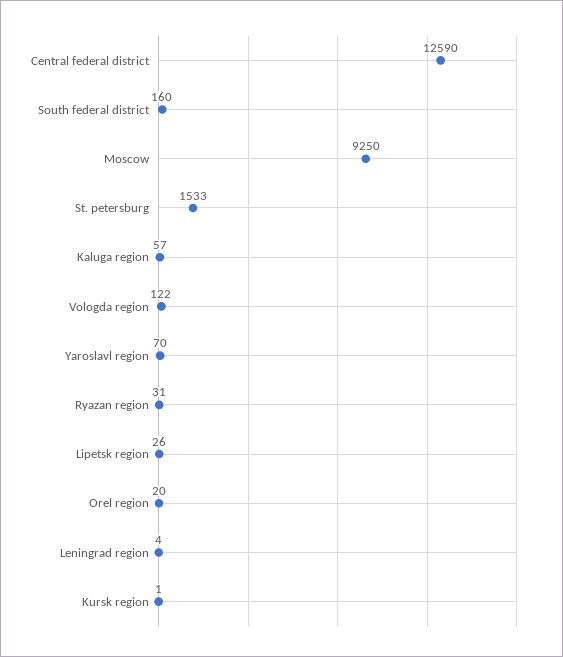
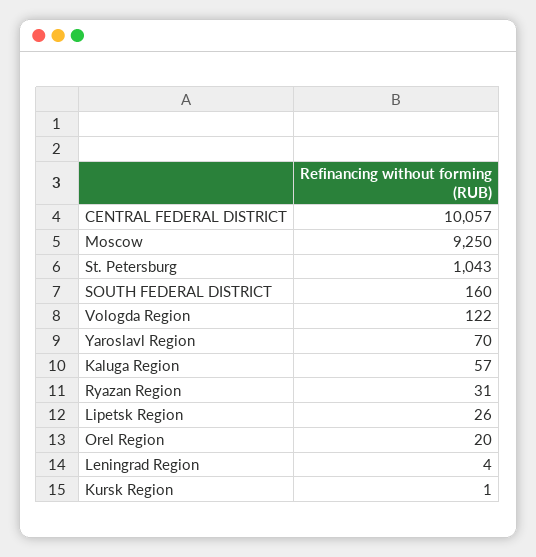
  {
-   "Central federal district": 12590,
+   "Central federal district": 10057,
    "South federal district": 160,
    "Moscow": 9250,
-   "St. petersburg": 1533,
+   "St. petersburg": 1043,
    "Kaluga region": 57,
    "Vologda region": 122,
    "Yaroslavl region": 70,
    "Ryazan region": 31,
    "Lipetsk region": 26,
    "Orel region": 20,
    "Leningrad region": 4,
    "Kursk region": 1
  }

